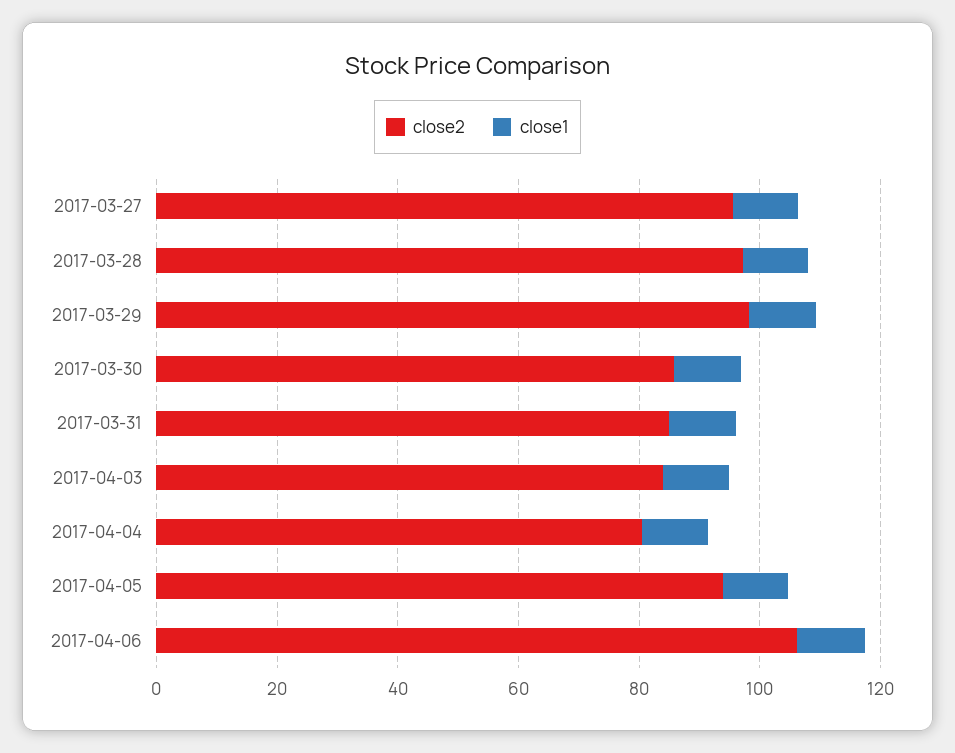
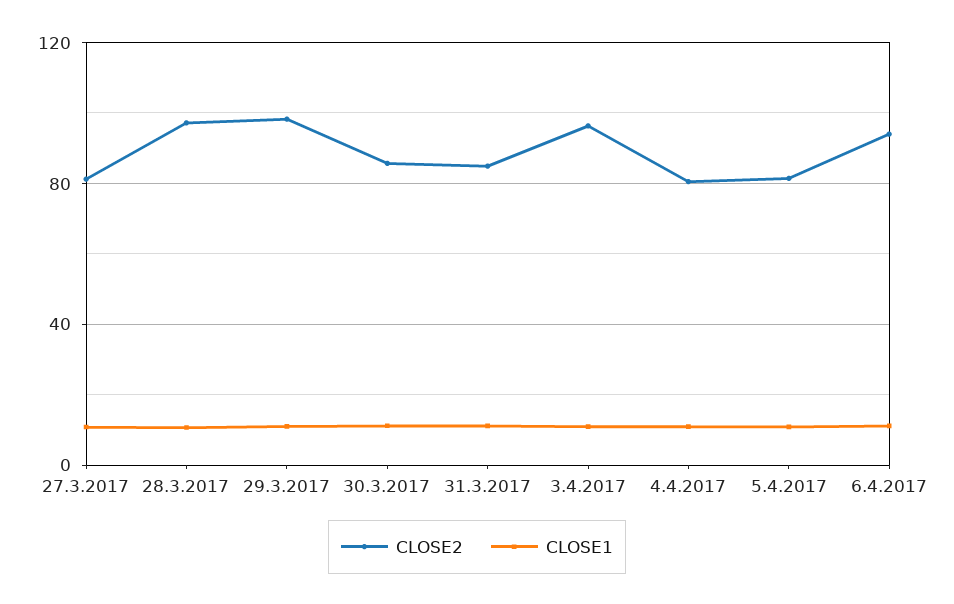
  {
    "close2": {
-     "2017-03-27": 95,
+     "2017-03-27": 80,
      "2017-03-28": 95,
      "2017-03-29": 100,
      "2017-03-30": 85,
      "2017-03-31": 85,
-     "2017-04-03": 85,
+     "2017-04-03": 95,
      "2017-04-04": 80,
-     "2017-04-05": 95,
+     "2017-04-05": 80,
-     "2017-04-06": 105
+     "2017-04-06": 95
    },
    "close1": {
      "2017-03-27": 10,
      "2017-03-28": 10,
      "2017-03-29": 10,
      "2017-03-30": 10,
      "2017-03-31": 10,
      "2017-04-03": 10,
      "2017-04-04": 10,
      "2017-04-05": 10,
      "2017-04-06": 10
    }
  }

